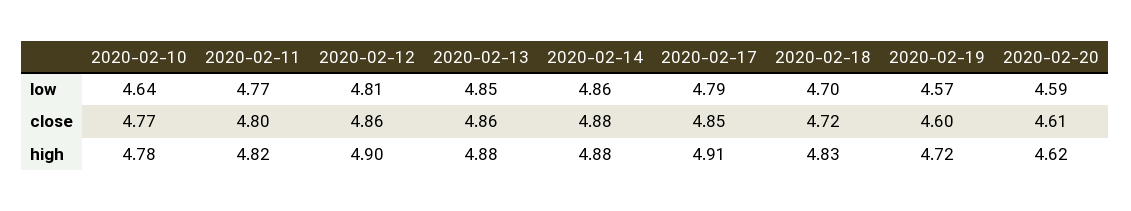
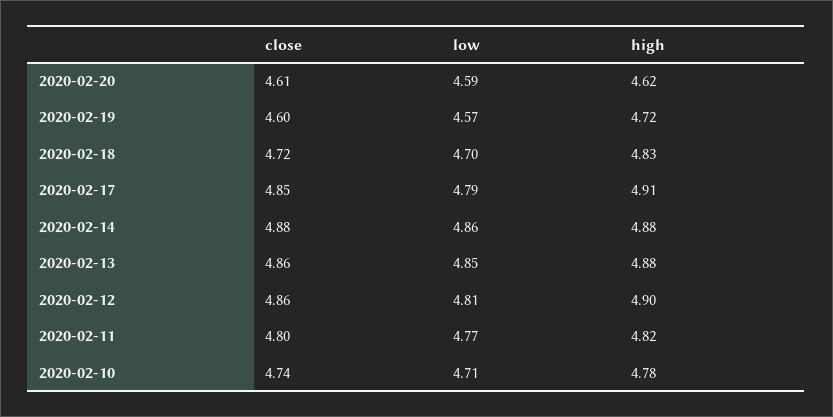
  {
    "2020-02-10": {
-     "low": 4.64,
+     "low": 4.71,
-     "close": 4.77,
+     "close": 4.74,
      "high": 4.78
    },
    "2020-02-11": {
      "low": 4.77,
      "close": 4.8,
      "high": 4.82
    },
    "2020-02-12": {
      "low": 4.81,
      "close": 4.86,
      "high": 4.9
    },
    "2020-02-13": {
      "low": 4.85,
      "close": 4.86,
      "high": 4.88
    },
    "2020-02-14": {
      "low": 4.86,
      "close": 4.88,
      "high": 4.88
    },
    "2020-02-17": {
      "low": 4.79,
      "close": 4.85,
      "high": 4.91
    },
    "2020-02-18": {
      "low": 4.7,
      "close": 4.72,
      "high": 4.83
    },
    "2020-02-19": {
      "low": 4.57,
      "close": 4.6,
      "high": 4.72
    },
    "2020-02-20": {
      "low": 4.59,
      "close": 4.61,
      "high": 4.62
    }
  }

